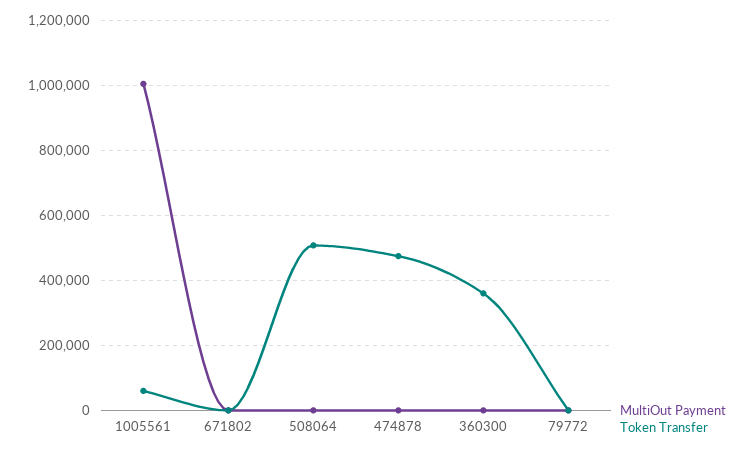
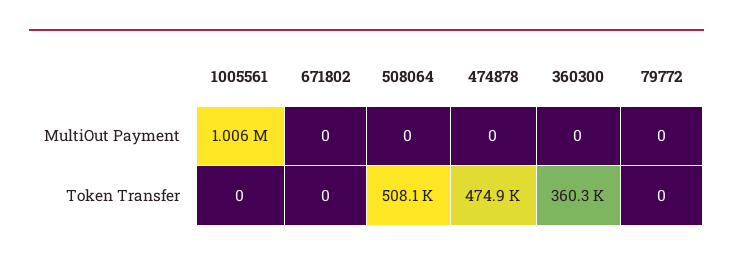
  {
    "MultiOut Payment": {
      "1005561": 1006000,
      "671802": 0,
      "508064": 0,
      "474878": 0,
      "360300": 0,
      "79772": 0
    },
    "Token Transfer": {
-     "1005561": 60000,
+     "1005561": 0,
      "671802": 0,
      "508064": 508100,
      "474878": 474900,
      "360300": 360300,
      "79772": 0
    }
  }

